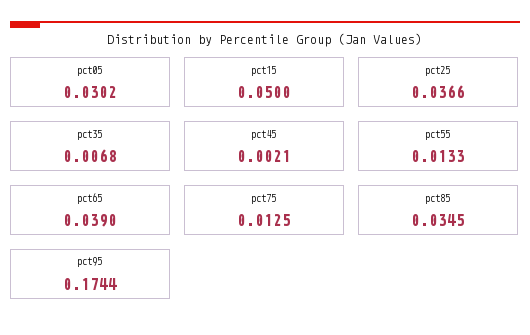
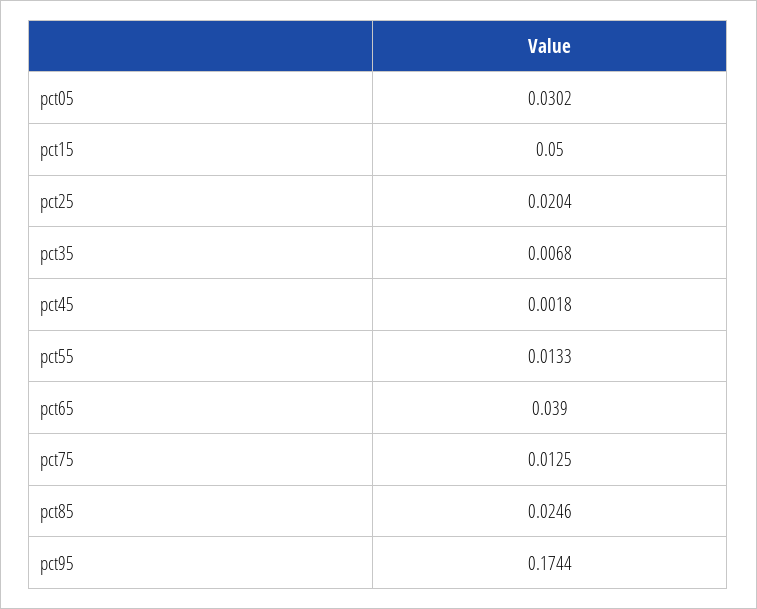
  {
    "pct05": 0.0302,
    "pct15": 0.05,
-   "pct25": 0.0366,
+   "pct25": 0.0204,
    "pct35": 0.0068,
-   "pct45": 0.0021,
+   "pct45": 0.0018,
    "pct55": 0.0133,
    "pct65": 0.039,
    "pct75": 0.0125,
-   "pct85": 0.0345,
+   "pct85": 0.0246,
    "pct95": 0.1744
  }

